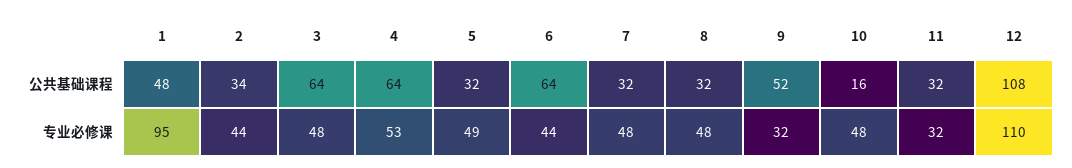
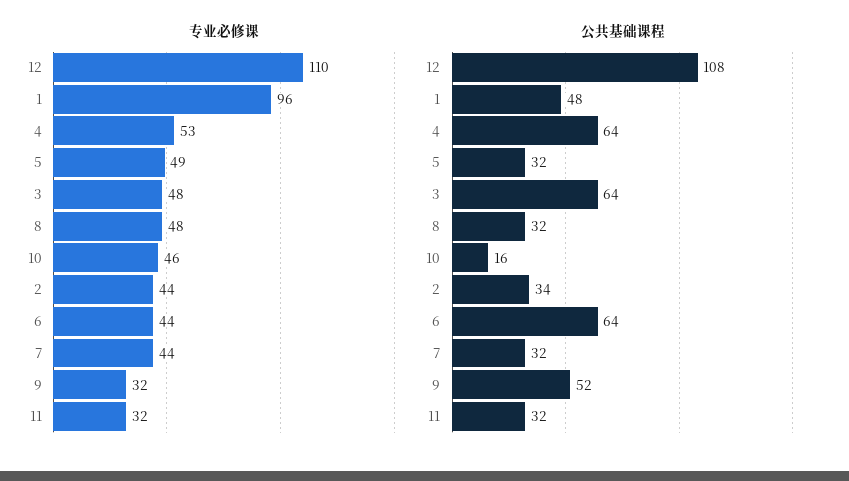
  {
    "公共基础课程": {
      "1": 48,
      "2": 34,
      "3": 64,
      "4": 64,
      "5": 32,
      "6": 64,
      "7": 32,
      "8": 32,
      "9": 52,
      "10": 16,
      "11": 32,
      "12": 108
    },
    "专业必修课": {
-     "1": 95,
+     "1": 96,
      "2": 44,
      "3": 48,
      "4": 53,
      "5": 49,
      "6": 44,
-     "7": 48,
+     "7": 44,
      "8": 48,
      "9": 32,
-     "10": 48,
+     "10": 46,
      "11": 32,
      "12": 110
    }
  }

